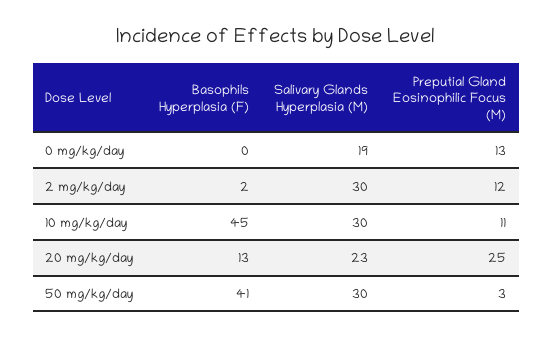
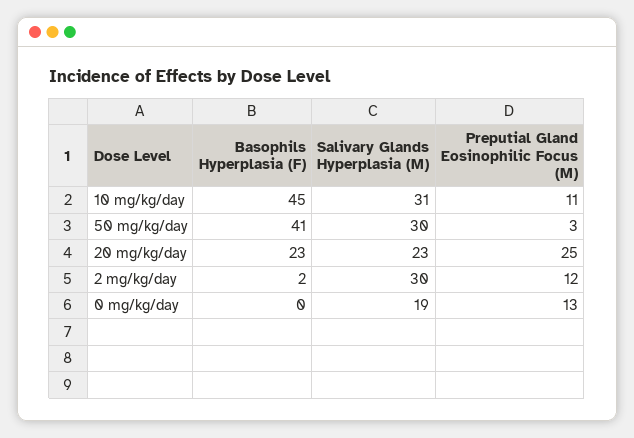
  {
    "Basophils Hyperplasia (F)": {
      "0 mg/kg/day": 0,
      "2 mg/kg/day": 2,
      "10 mg/kg/day": 45,
-     "20 mg/kg/day": 13,
+     "20 mg/kg/day": 23,
      "50 mg/kg/day": 41
    },
    "Salivary Glands Hyperplasia (M)": {
      "0 mg/kg/day": 19,
      "2 mg/kg/day": 30,
-     "10 mg/kg/day": 30,
+     "10 mg/kg/day": 31,
      "20 mg/kg/day": 23,
      "50 mg/kg/day": 30
    },
    "Preputial Gland Eosinophilic Focus (M)": {
      "0 mg/kg/day": 13,
      "2 mg/kg/day": 12,
      "10 mg/kg/day": 11,
      "20 mg/kg/day": 25,
      "50 mg/kg/day": 3
    }
  }

